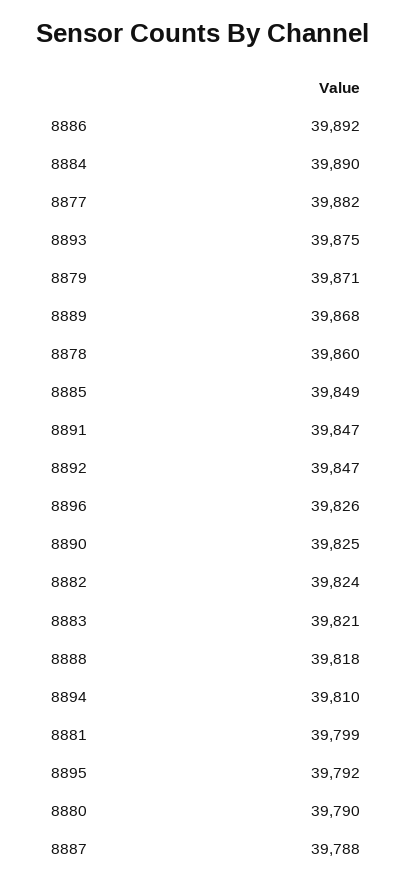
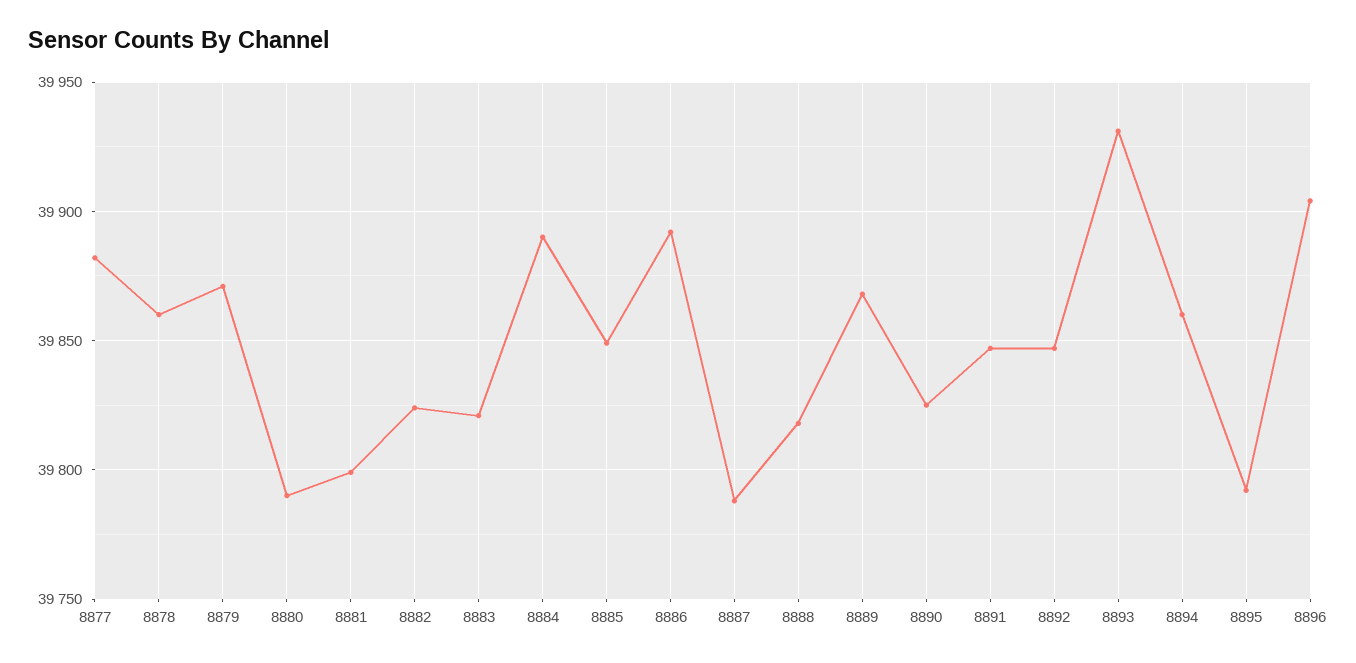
  {
    "8886": 39892,
    "8884": 39890,
    "8877": 39882,
-   "8893": 39875,
+   "8893": 39930,
    "8879": 39871,
    "8889": 39868,
    "8878": 39860,
    "8885": 39849,
    "8891": 39847,
    "8892": 39847,
-   "8896": 39826,
+   "8896": 39905,
    "8890": 39825,
    "8882": 39824,
    "8883": 39821,
    "8888": 39818,
-   "8894": 39810,
+   "8894": 39860,
    "8881": 39799,
    "8895": 39792,
    "8880": 39790,
    "8887": 39788
  }

